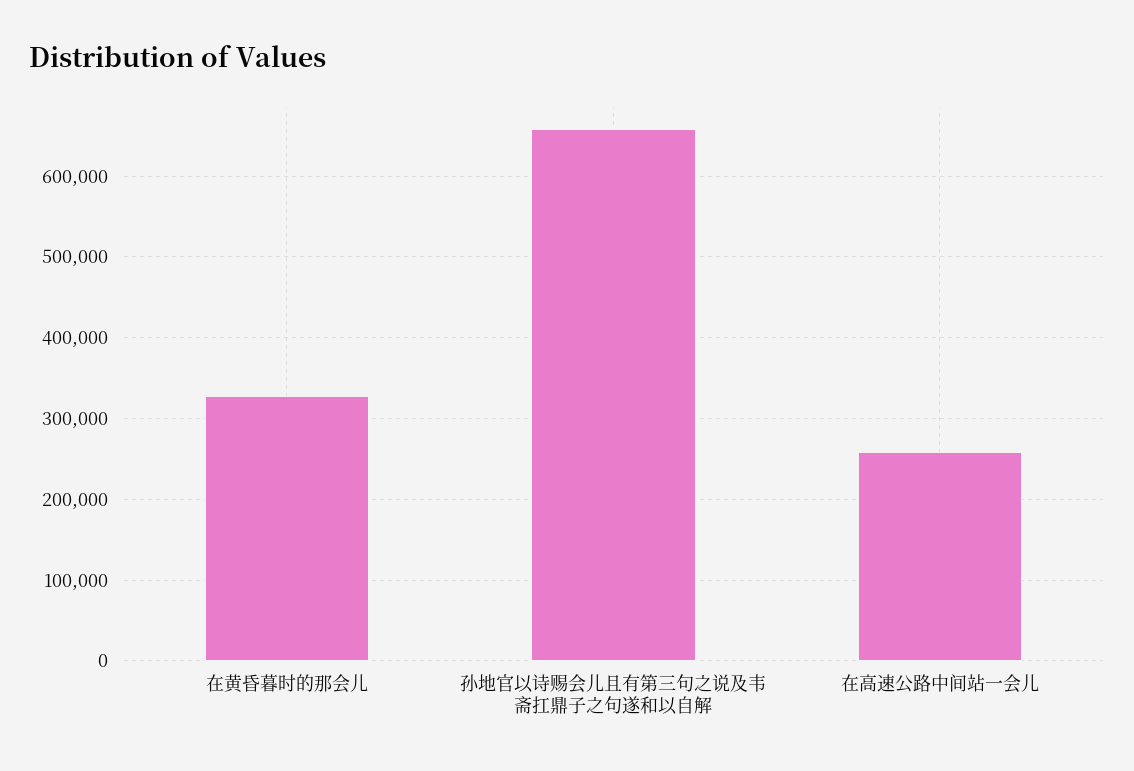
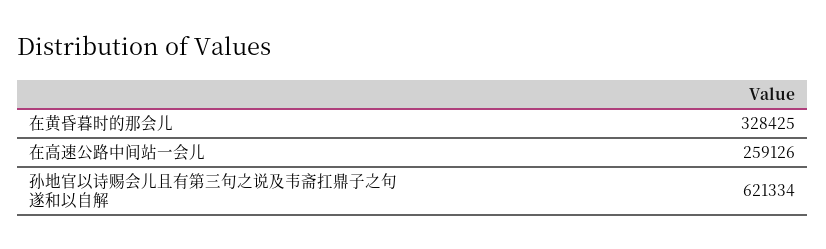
  {
    "在黄昏暮时的那会儿": 328425,
-   "孙地官以诗赐会儿且有第三句之说及韦斋扛鼎子之句遂和以自解": 660000,
+   "孙地官以诗赐会儿且有第三句之说及韦斋扛鼎子之句遂和以自解": 621334,
    "在高速公路中间站一会儿": 259126
  }

